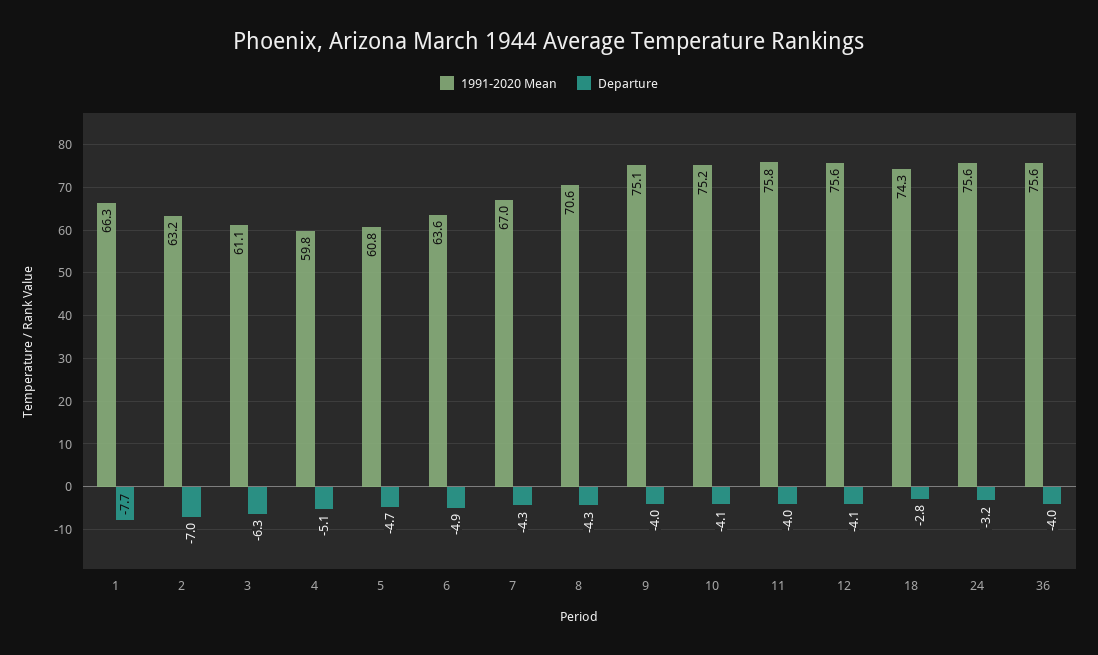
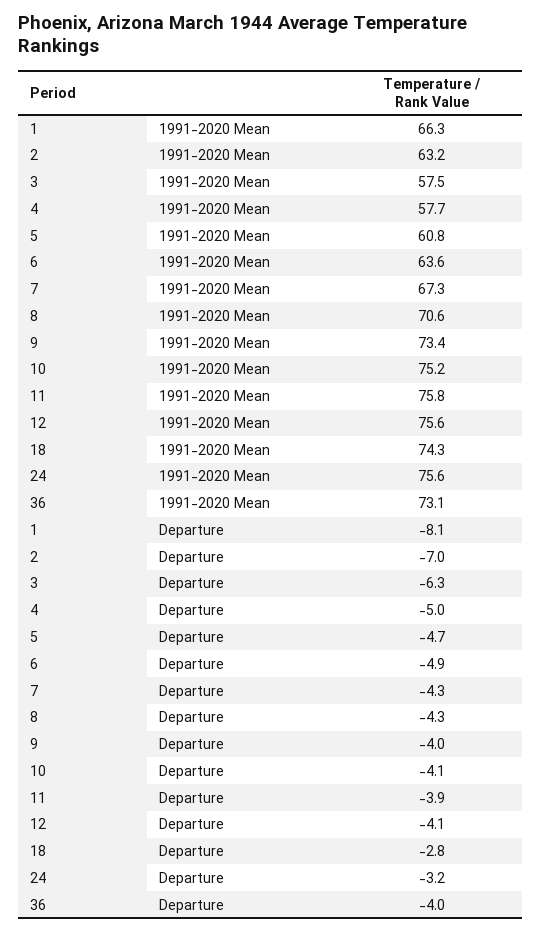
  {
    "1991-2020 Mean": {
      "1": 66.3,
      "2": 63.2,
-     "3": 61.1,
+     "3": 57.5,
-     "4": 59.8,
+     "4": 57.7,
      "5": 60.8,
      "6": 63.6,
-     "7": 67,
+     "7": 67.3,
      "8": 70.6,
-     "9": 75.1,
+     "9": 73.4,
      "10": 75.2,
      "11": 75.8,
      "12": 75.6,
      "18": 74.3,
      "24": 75.6,
-     "36": 75.6
+     "36": 73.1
    },
    "Departure": {
-     "1": -7.7,
+     "1": -8.1,
      "2": -7,
      "3": -6.3,
-     "4": -5.1,
+     "4": -5,
      "5": -4.7,
      "6": -4.9,
      "7": -4.3,
      "8": -4.3,
      "9": -4,
      "10": -4.1,
-     "11": -4,
+     "11": -3.9,
      "12": -4.1,
      "18": -2.8,
      "24": -3.2,
      "36": -4
    }
  }

